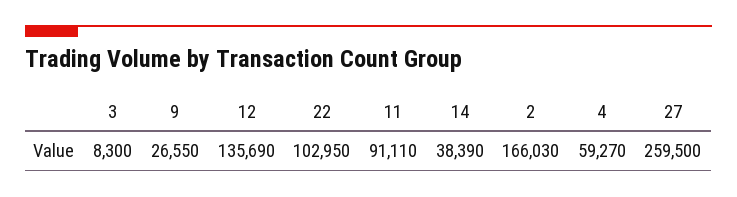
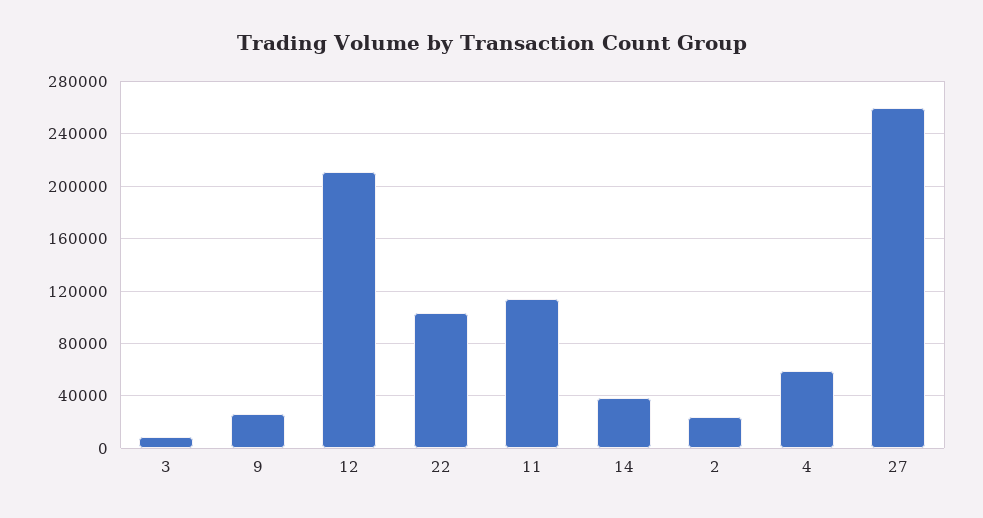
  {
    "3": 8300,
    "9": 26550,
-   "12": 135690,
+   "12": 210000,
    "22": 102950,
-   "11": 91110,
+   "11": 115000,
    "14": 38390,
-   "2": 166030,
+   "2": 25000,
    "4": 59270,
    "27": 259500
  }

